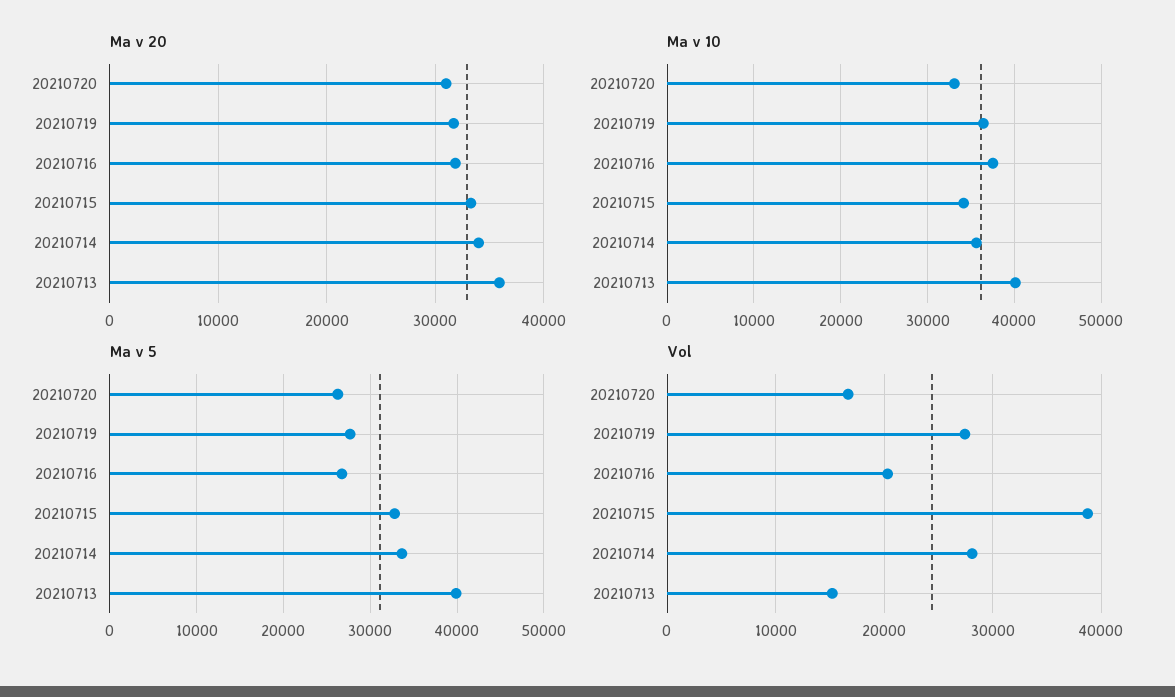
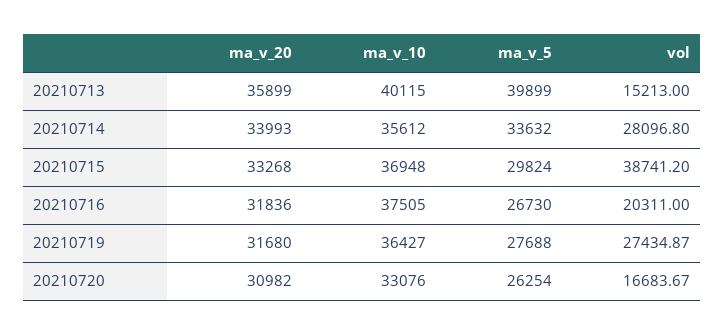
  {
    "Ma v 20": {
      "20210720": 30982,
      "20210719": 31680,
      "20210716": 31836,
      "20210715": 33268,
      "20210714": 33993,
      "20210713": 35899
    },
    "Ma v 10": {
      "20210720": 33076,
      "20210719": 36427,
      "20210716": 37505,
-     "20210715": 34000,
+     "20210715": 36948,
      "20210714": 35612,
      "20210713": 40115
    },
    "Ma v 5": {
      "20210720": 26254,
      "20210719": 27688,
      "20210716": 26730,
-     "20210715": 33000,
+     "20210715": 29824,
      "20210714": 33632,
      "20210713": 39899
    },
    "Vol": {
      "20210720": 16683.67,
      "20210719": 27434.87,
      "20210716": 20311,
      "20210715": 38741.2,
      "20210714": 28096.8,
      "20210713": 15213
    }
  }

